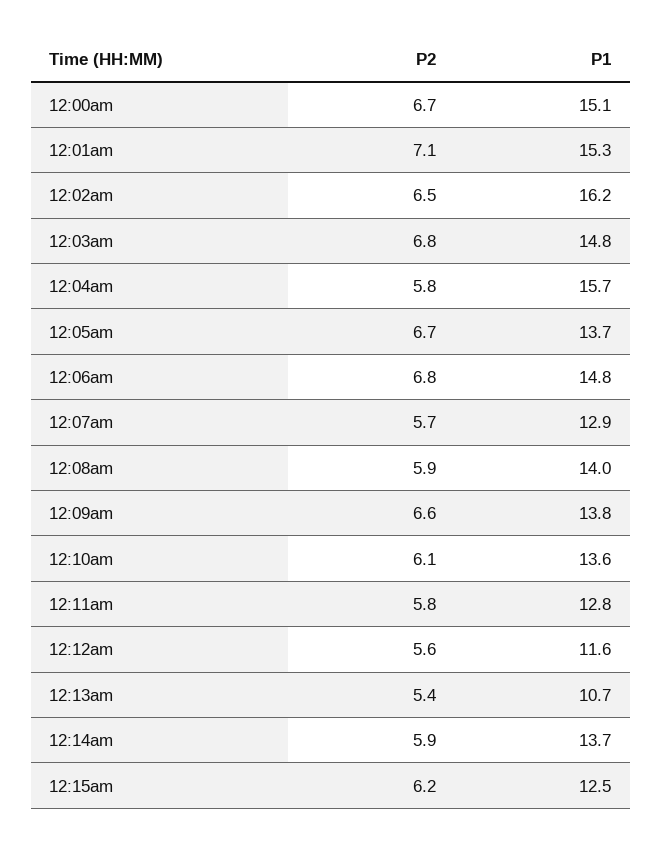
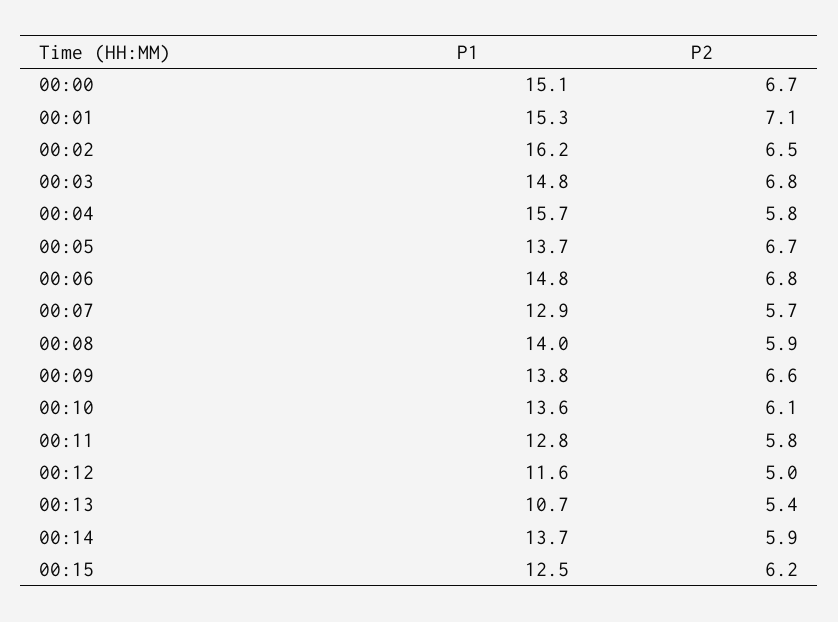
  {
    "P2": {
      "12:00am": 6.7,
      "12:01am": 7.1,
      "12:02am": 6.5,
      "12:03am": 6.8,
      "12:04am": 5.8,
      "12:05am": 6.7,
      "12:06am": 6.8,
      "12:07am": 5.7,
      "12:08am": 5.9,
      "12:09am": 6.6,
      "12:10am": 6.1,
      "12:11am": 5.8,
-     "12:12am": 5.6,
+     "12:12am": 5,
      "12:13am": 5.4,
      "12:14am": 5.9,
      "12:15am": 6.2
    },
    "P1": {
      "12:00am": 15.1,
      "12:01am": 15.3,
      "12:02am": 16.2,
      "12:03am": 14.8,
      "12:04am": 15.7,
      "12:05am": 13.7,
      "12:06am": 14.8,
      "12:07am": 12.9,
      "12:08am": 14,
      "12:09am": 13.8,
      "12:10am": 13.6,
      "12:11am": 12.8,
      "12:12am": 11.6,
      "12:13am": 10.7,
      "12:14am": 13.7,
      "12:15am": 12.5
    }
  }

